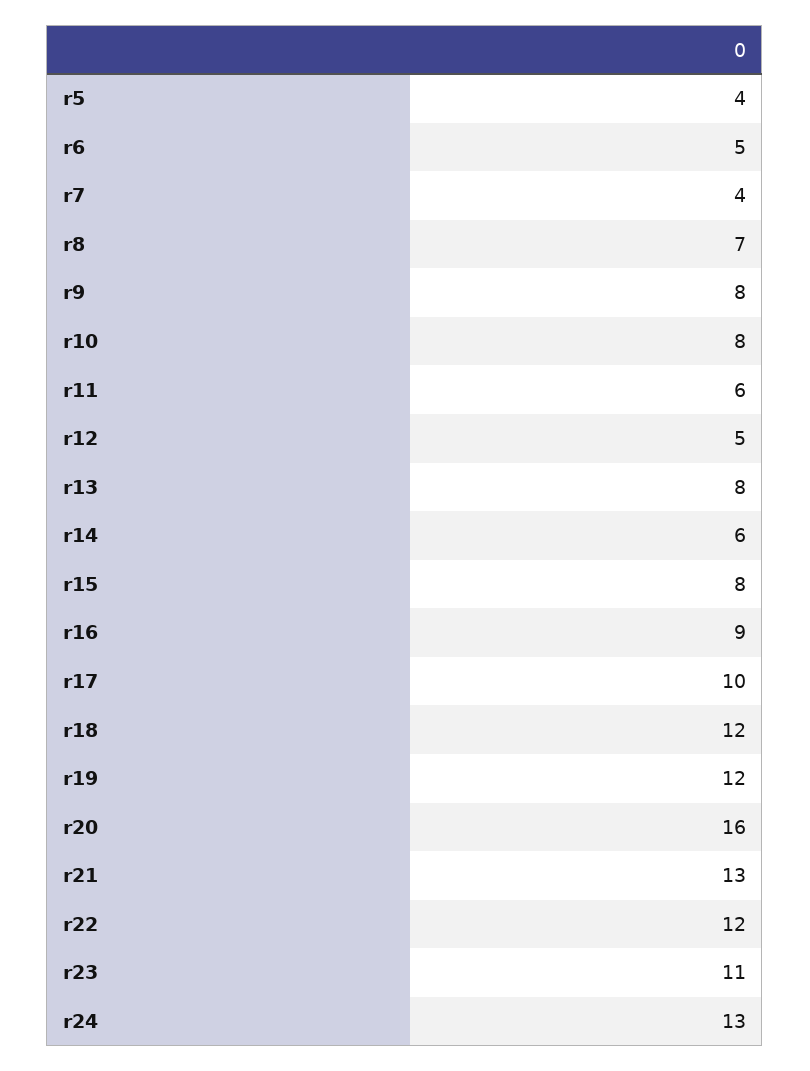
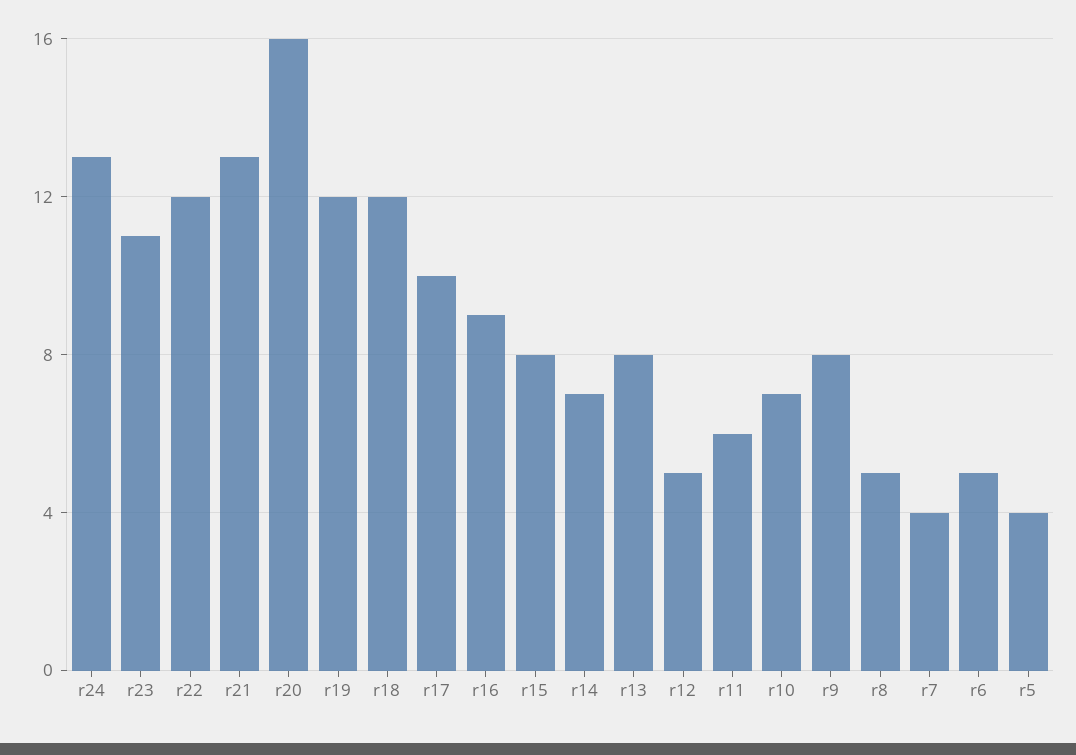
  {
    "r5": 4,
    "r6": 5,
    "r7": 4,
-   "r8": 7,
+   "r8": 5,
    "r9": 8,
-   "r10": 8,
+   "r10": 7,
    "r11": 6,
    "r12": 5,
    "r13": 8,
-   "r14": 6,
+   "r14": 7,
    "r15": 8,
    "r16": 9,
    "r17": 10,
    "r18": 12,
    "r19": 12,
    "r20": 16,
    "r21": 13,
    "r22": 12,
    "r23": 11,
    "r24": 13
  }

